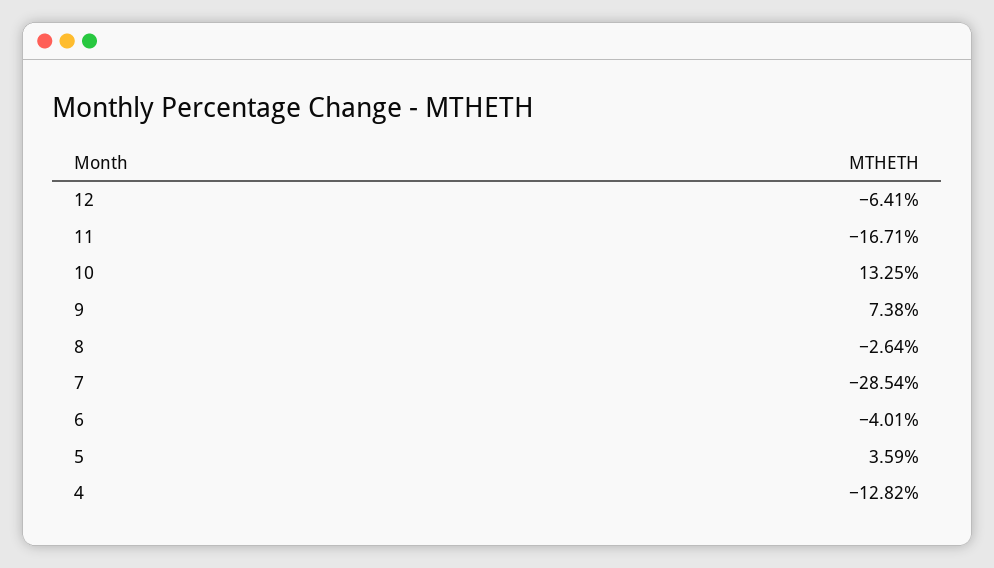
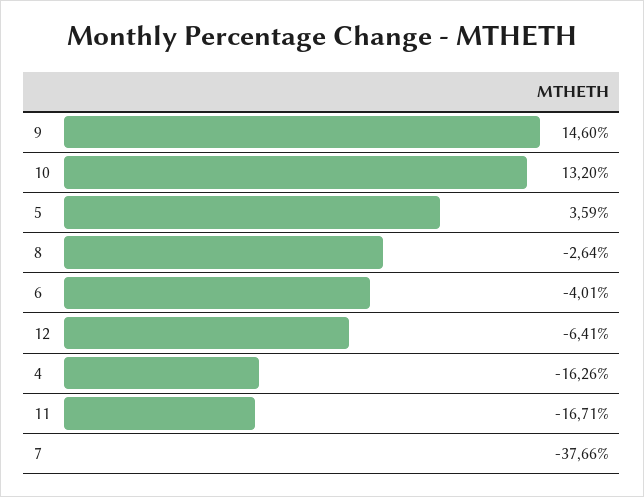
  {
    "12": -6.41,
    "11": -16.71,
-   "10": 13.25,
+   "10": 13.2,
-   "9": 7.38,
+   "9": 14.6,
    "8": -2.64,
-   "7": -28.54,
+   "7": -37.66,
    "6": -4.01,
    "5": 3.59,
-   "4": -12.82
+   "4": -16.26
  }

